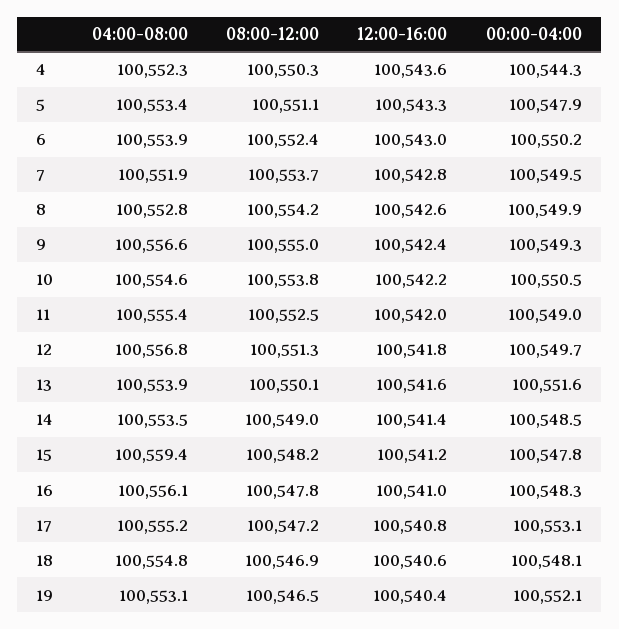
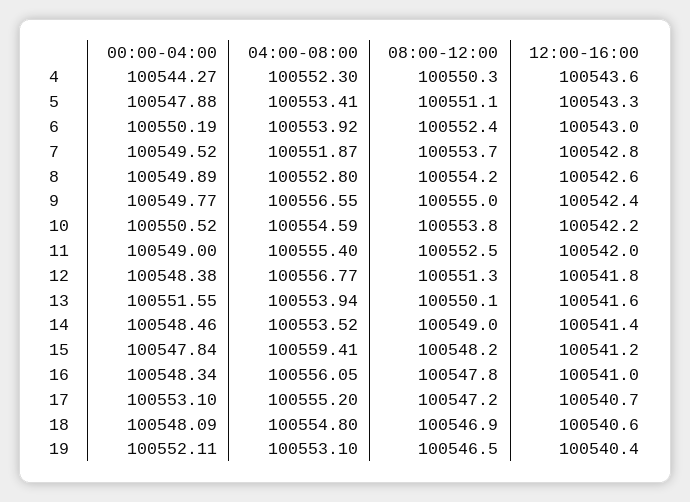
  {
    "04:00-08:00": {
      "4": 100552.3,
      "5": 100553.41,
      "6": 100553.92,
      "7": 100551.87,
      "8": 100552.8,
      "9": 100556.55,
      "10": 100554.59,
      "11": 100555.4,
      "12": 100556.77,
      "13": 100553.94,
      "14": 100553.52,
      "15": 100559.41,
      "16": 100556.05,
      "17": 100555.2,
      "18": 100554.8,
      "19": 100553.1
    },
    "08:00-12:00": {
      "4": 100550.3,
      "5": 100551.1,
      "6": 100552.4,
      "7": 100553.7,
      "8": 100554.2,
      "9": 100555,
      "10": 100553.8,
      "11": 100552.5,
      "12": 100551.3,
      "13": 100550.1,
      "14": 100549,
      "15": 100548.2,
      "16": 100547.8,
      "17": 100547.2,
      "18": 100546.9,
      "19": 100546.5
    },
    "12:00-16:00": {
      "4": 100543.6,
      "5": 100543.3,
      "6": 100543,
      "7": 100542.8,
      "8": 100542.6,
      "9": 100542.4,
      "10": 100542.2,
      "11": 100542,
      "12": 100541.8,
      "13": 100541.6,
      "14": 100541.4,
      "15": 100541.2,
      "16": 100541,
-     "17": 100540.8,
+     "17": 100540.7,
      "18": 100540.6,
      "19": 100540.4
    },
    "00:00-04:00": {
      "4": 100544.27,
      "5": 100547.88,
      "6": 100550.19,
      "7": 100549.52,
      "8": 100549.89,
-     "9": 100549.3,
+     "9": 100549.77,
      "10": 100550.52,
      "11": 100549,
-     "12": 100549.7,
+     "12": 100548.38,
      "13": 100551.55,
      "14": 100548.46,
      "15": 100547.84,
      "16": 100548.34,
      "17": 100553.1,
      "18": 100548.09,
      "19": 100552.11
    }
  }

